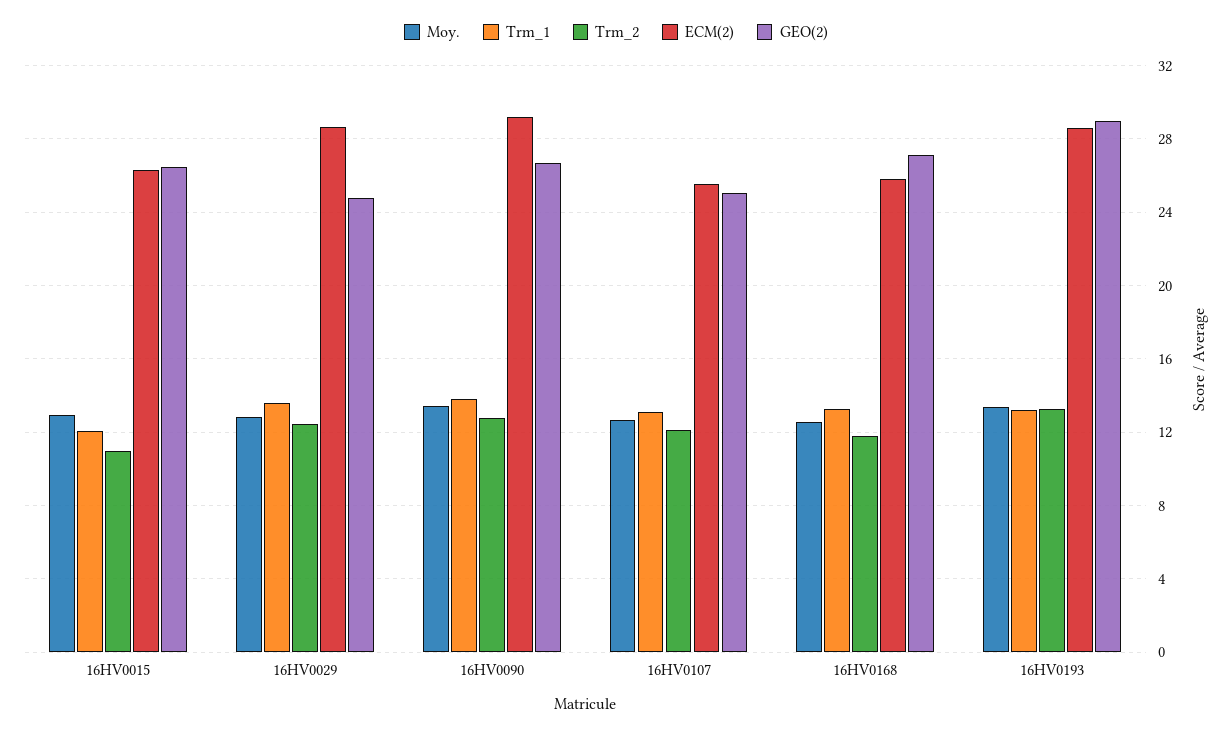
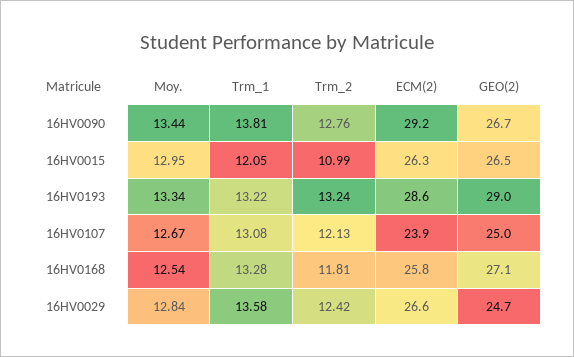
  {
    "Moy.": {
      "16HV0015": 12.95,
      "16HV0029": 12.84,
      "16HV0090": 13.44,
      "16HV0107": 12.67,
      "16HV0168": 12.54,
      "16HV0193": 13.34
    },
    "Trm_1": {
      "16HV0015": 12.05,
      "16HV0029": 13.58,
      "16HV0090": 13.81,
      "16HV0107": 13.08,
      "16HV0168": 13.28,
      "16HV0193": 13.22
    },
    "Trm_2": {
      "16HV0015": 10.99,
      "16HV0029": 12.42,
      "16HV0090": 12.76,
      "16HV0107": 12.13,
      "16HV0168": 11.81,
      "16HV0193": 13.24
    },
    "ECM(2)": {
      "16HV0015": 26.3,
-     "16HV0029": 28.5,
+     "16HV0029": 26.6,
      "16HV0090": 29.2,
-     "16HV0107": 25.5,
+     "16HV0107": 23.9,
      "16HV0168": 25.8,
      "16HV0193": 28.6
    },
    "GEO(2)": {
      "16HV0015": 26.5,
      "16HV0029": 24.7,
      "16HV0090": 26.7,
      "16HV0107": 25,
      "16HV0168": 27.1,
      "16HV0193": 29
    }
  }

